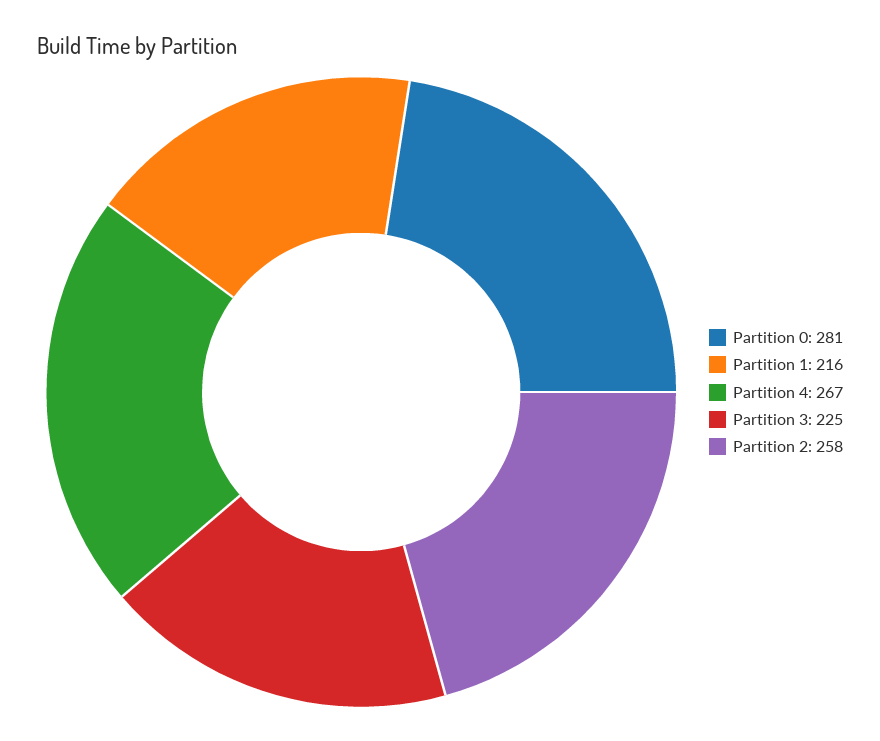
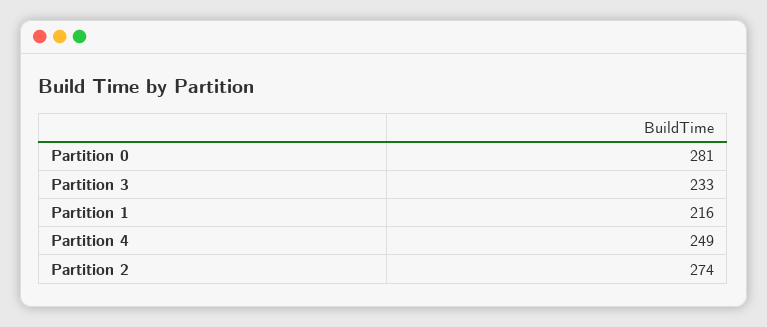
  {
    "Partition 0": 281,
    "Partition 1": 216,
-   "Partition 4": 267,
+   "Partition 4": 249,
-   "Partition 3": 225,
+   "Partition 3": 233,
-   "Partition 2": 258
+   "Partition 2": 274
  }

